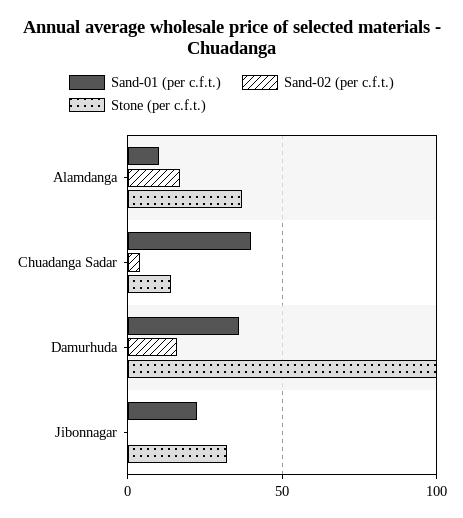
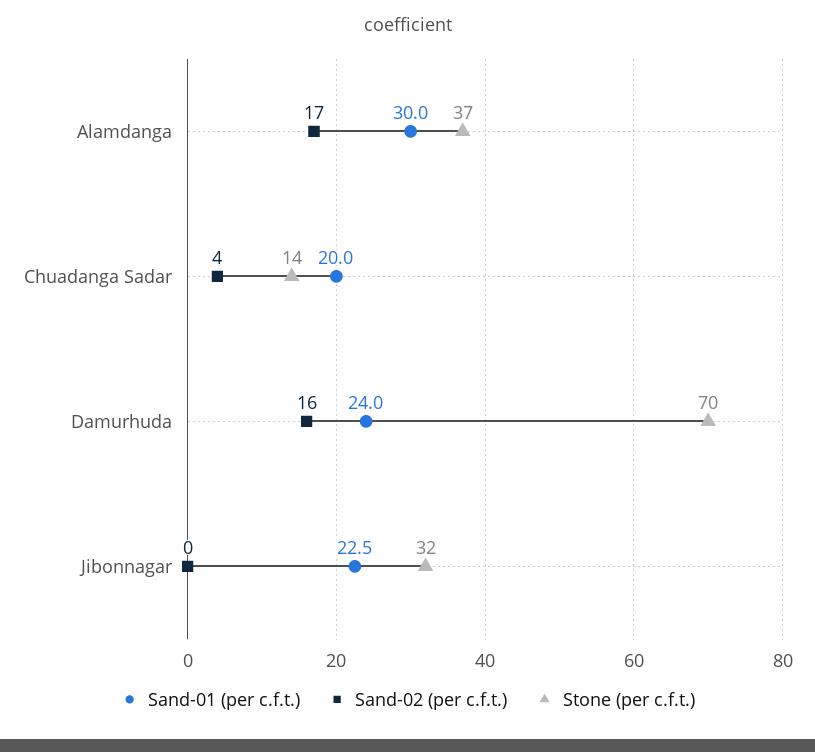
  {
    "Sand-01 (per c.f.t.)": {
-     "Alamdanga": 10,
+     "Alamdanga": 30,
-     "Chuadanga Sadar": 40,
+     "Chuadanga Sadar": 20,
-     "Damurhuda": 35,
+     "Damurhuda": 24,
      "Jibonnagar": 22.5
    },
    "Sand-02 (per c.f.t.)": {
      "Alamdanga": 17,
      "Chuadanga Sadar": 4,
      "Damurhuda": 16,
      "Jibonnagar": 0
    },
    "Stone (per c.f.t.)": {
      "Alamdanga": 37,
      "Chuadanga Sadar": 14,
-     "Damurhuda": 100,
+     "Damurhuda": 70,
      "Jibonnagar": 32
    }
  }

